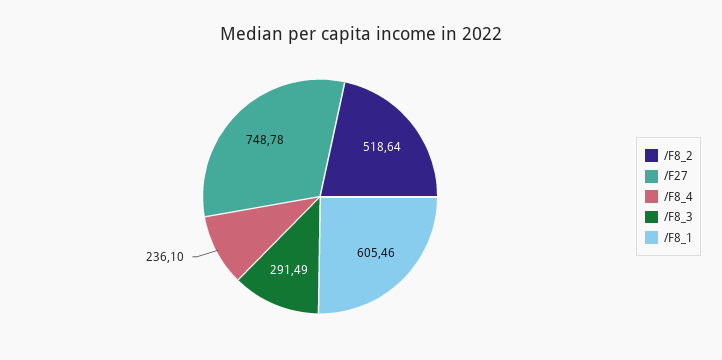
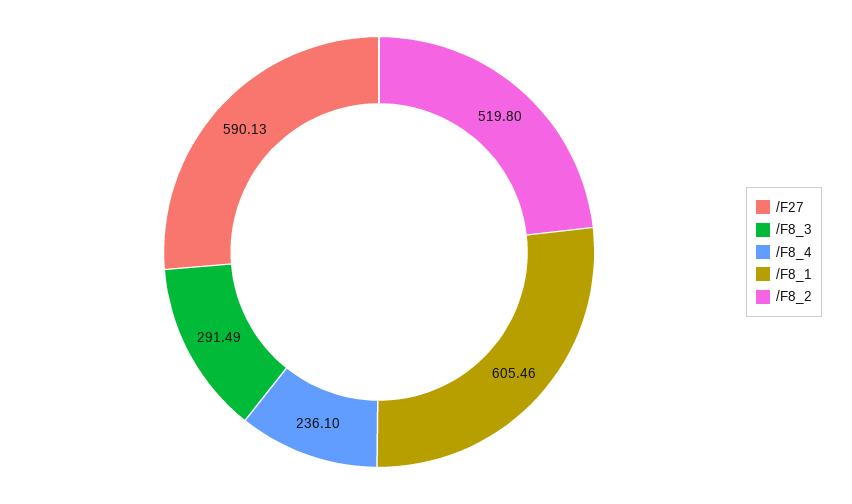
  {
-   "/F8_2": 518.64,
+   "/F8_2": 519.8,
-   "/F27": 748.78,
+   "/F27": 590.13,
    "/F8_4": 236.1,
    "/F8_3": 291.49,
    "/F8_1": 605.46
  }

